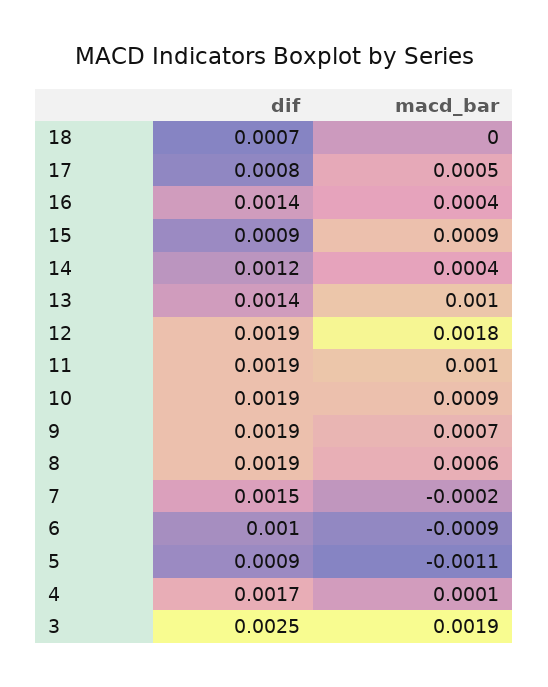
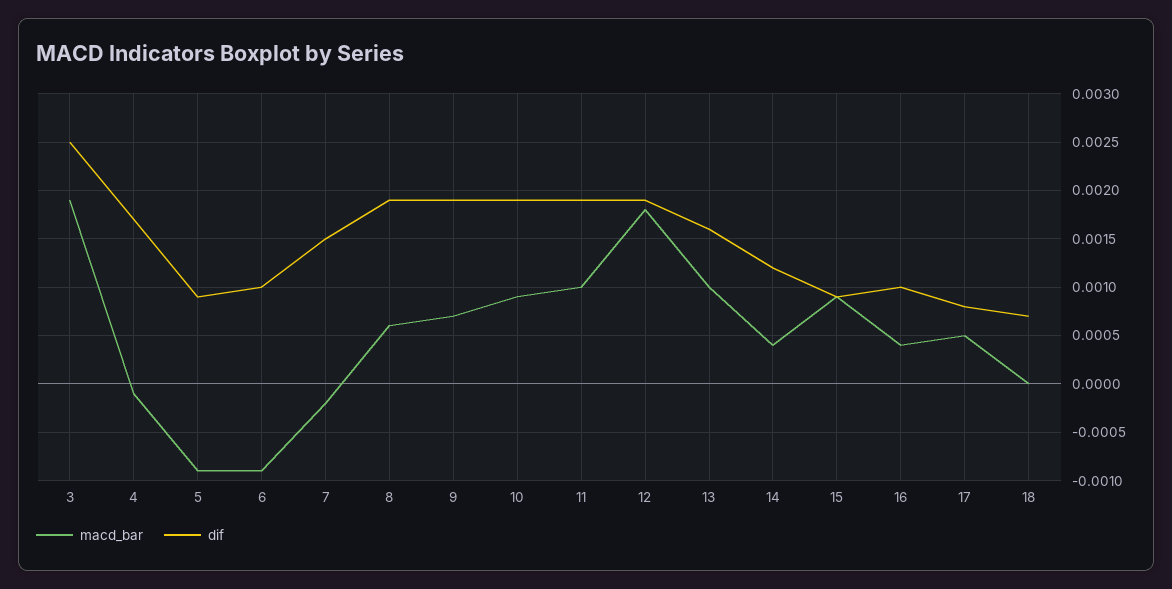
  {
    "dif": {
      "18": 0.0007,
      "17": 0.0008,
-     "16": 0.0014,
+     "16": 0.001,
      "15": 0.0009,
      "14": 0.0012,
-     "13": 0.0014,
+     "13": 0.0016,
      "12": 0.0019,
      "11": 0.0019,
      "10": 0.0019,
      "9": 0.0019,
      "8": 0.0019,
      "7": 0.0015,
      "6": 0.001,
      "5": 0.0009,
      "4": 0.0017,
      "3": 0.0025
    },
    "macd_bar": {
      "18": 0,
      "17": 0.0005,
      "16": 0.0004,
      "15": 0.0009,
      "14": 0.0004,
      "13": 0.001,
      "12": 0.0018,
      "11": 0.001,
      "10": 0.0009,
      "9": 0.0007,
      "8": 0.0006,
      "7": -0.0002,
      "6": -0.0009,
-     "5": -0.0011,
+     "5": -0.0009,
-     "4": 0.0001,
+     "4": -0.0001,
      "3": 0.0019
    }
  }

